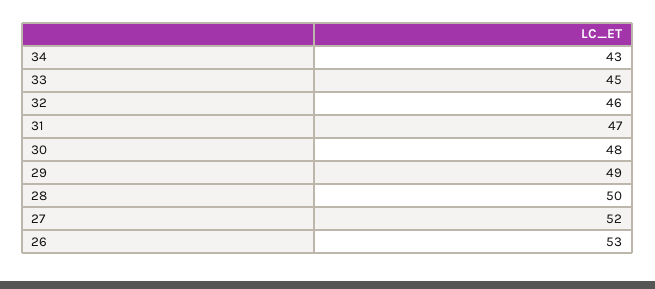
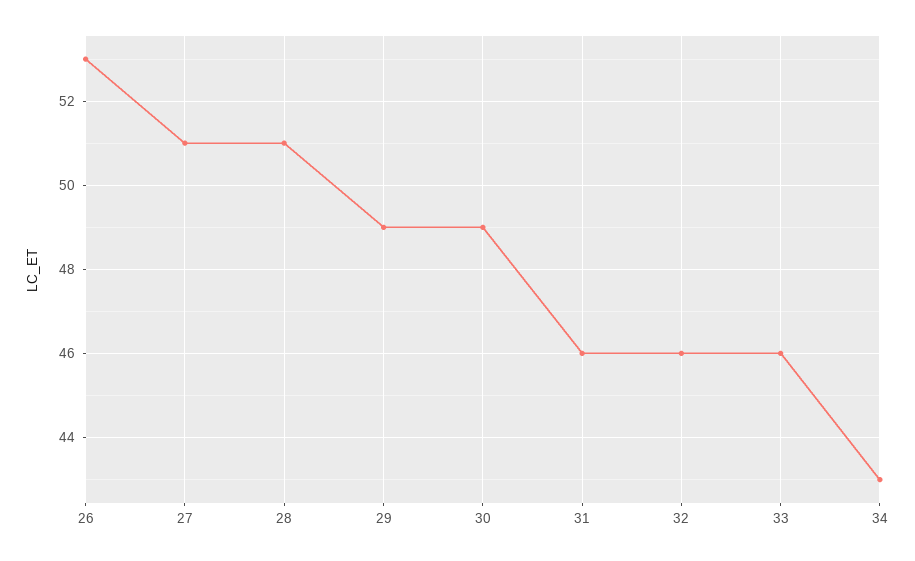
  {
    "34": 43,
-   "33": 45,
+   "33": 46,
    "32": 46,
-   "31": 47,
+   "31": 46,
-   "30": 48,
+   "30": 49,
    "29": 49,
-   "28": 50,
+   "28": 51,
-   "27": 52,
+   "27": 51,
    "26": 53
  }

